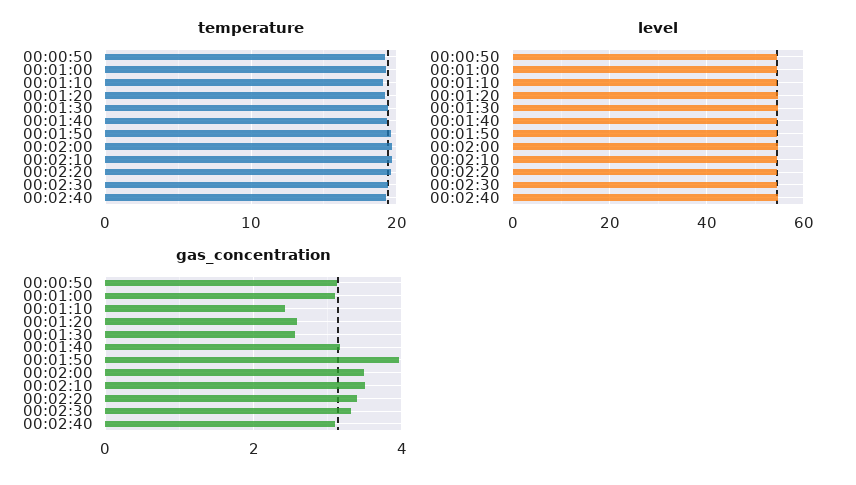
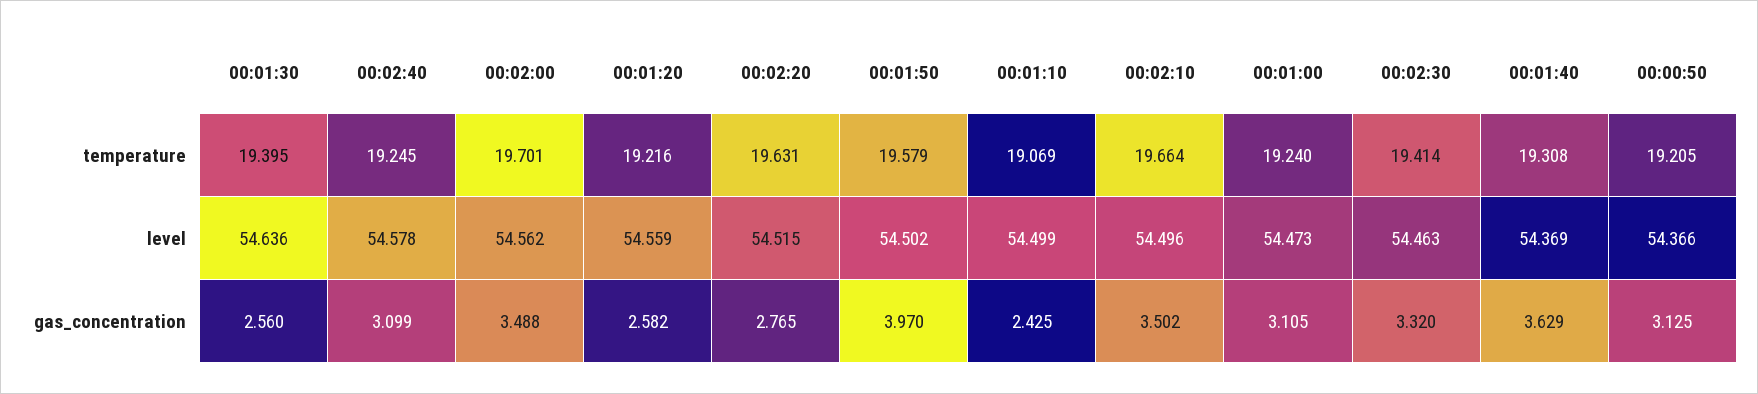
  {
    "temperature": {
      "00:00:50": 19.205,
      "00:01:00": 19.24,
      "00:01:10": 19.069,
      "00:01:20": 19.216,
      "00:01:30": 19.395,
      "00:01:40": 19.308,
      "00:01:50": 19.579,
      "00:02:00": 19.701,
      "00:02:10": 19.664,
      "00:02:20": 19.631,
      "00:02:30": 19.414,
      "00:02:40": 19.245
    },
    "level": {
      "00:00:50": 54.366,
      "00:01:00": 54.473,
      "00:01:10": 54.499,
      "00:01:20": 54.559,
      "00:01:30": 54.636,
      "00:01:40": 54.369,
      "00:01:50": 54.502,
      "00:02:00": 54.562,
      "00:02:10": 54.496,
      "00:02:20": 54.515,
      "00:02:30": 54.463,
      "00:02:40": 54.578
    },
    "gas_concentration": {
      "00:00:50": 3.125,
      "00:01:00": 3.105,
      "00:01:10": 2.425,
      "00:01:20": 2.582,
      "00:01:30": 2.56,
-     "00:01:40": 3.2,
+     "00:01:40": 3.629,
      "00:01:50": 3.97,
      "00:02:00": 3.488,
      "00:02:10": 3.502,
-     "00:02:20": 3.4,
+     "00:02:20": 2.765,
      "00:02:30": 3.32,
      "00:02:40": 3.099
    }
  }

